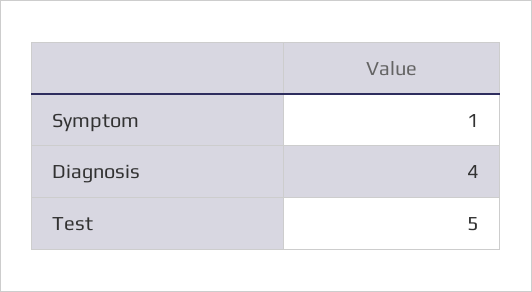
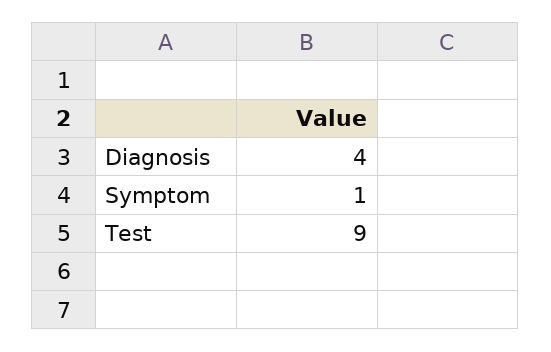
  {
    "Symptom": 1,
    "Diagnosis": 4,
-   "Test": 5
+   "Test": 9
  }

